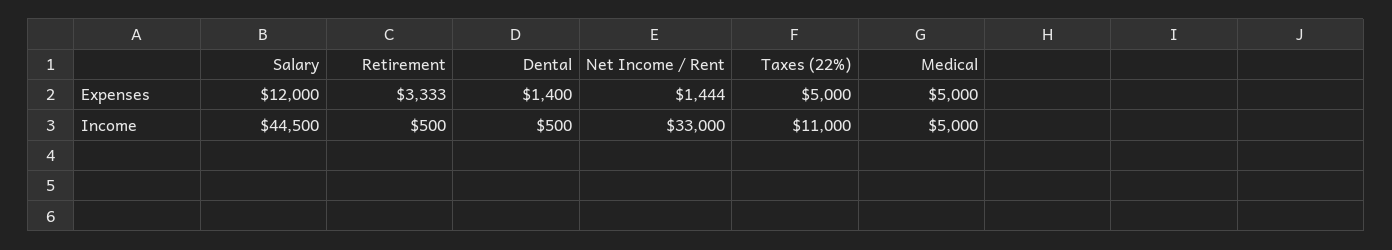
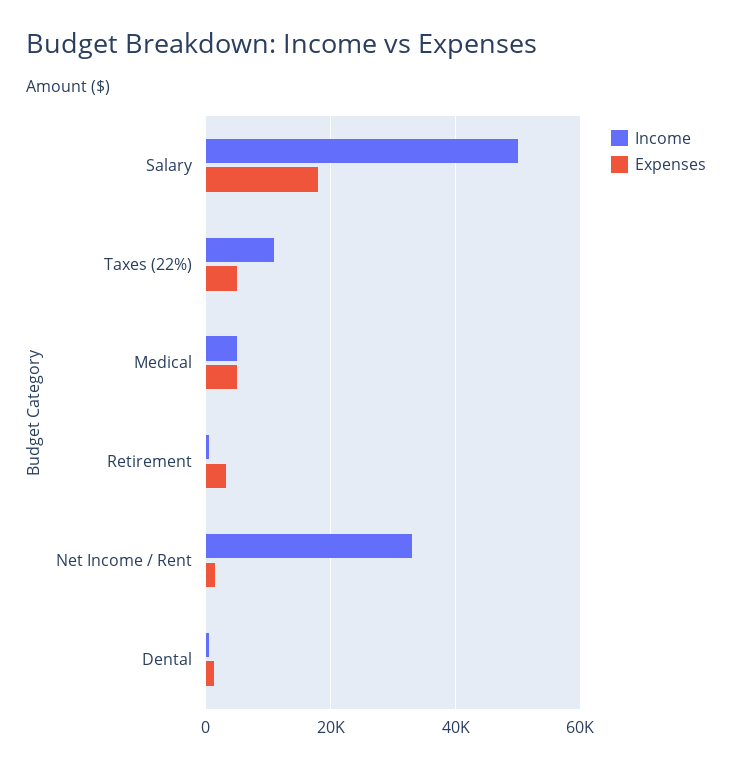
  {
    "Expenses": {
-     "Salary": 12000,
+     "Salary": 18000,
      "Retirement": 3333,
      "Dental": 1400,
      "Net Income / Rent": 1444,
      "Taxes (22%)": 5000,
      "Medical": 5000
    },
    "Income": {
-     "Salary": 44500,
+     "Salary": 50000,
      "Retirement": 500,
      "Dental": 500,
      "Net Income / Rent": 33000,
      "Taxes (22%)": 11000,
      "Medical": 5000
    }
  }

